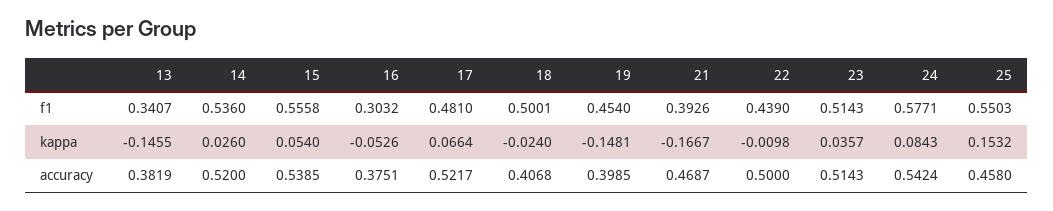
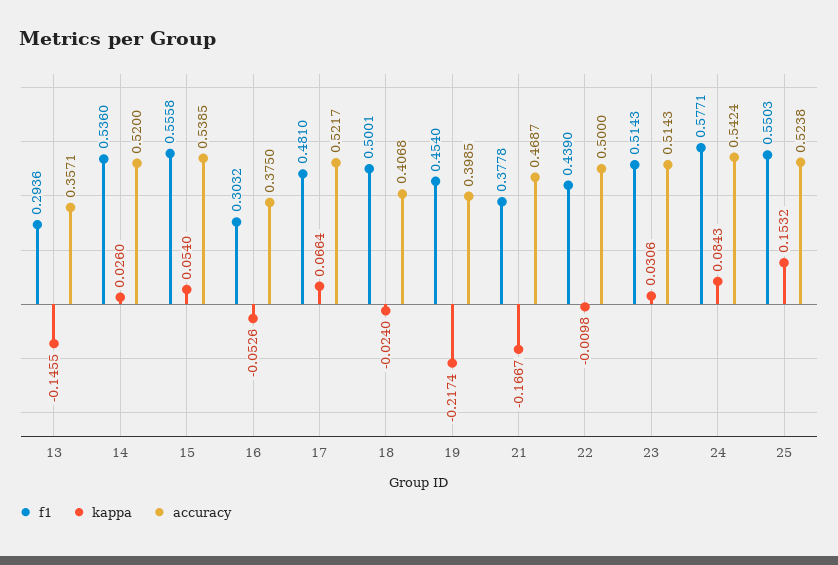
  {
    "f1": {
-     "13": 0.3407,
+     "13": 0.2936,
      "14": 0.536,
      "15": 0.5558,
      "16": 0.3032,
      "17": 0.481,
      "18": 0.5001,
      "19": 0.454,
-     "21": 0.3926,
+     "21": 0.3778,
      "22": 0.439,
      "23": 0.5143,
      "24": 0.5771,
      "25": 0.5503
    },
    "kappa": {
      "13": -0.1455,
      "14": 0.026,
      "15": 0.054,
      "16": -0.0526,
      "17": 0.0664,
      "18": -0.024,
-     "19": -0.1481,
+     "19": -0.2174,
      "21": -0.1667,
      "22": -0.0098,
-     "23": 0.0357,
+     "23": 0.0306,
      "24": 0.0843,
      "25": 0.1532
    },
    "accuracy": {
-     "13": 0.3819,
+     "13": 0.3571,
      "14": 0.52,
      "15": 0.5385,
-     "16": 0.3751,
+     "16": 0.375,
      "17": 0.5217,
      "18": 0.4068,
      "19": 0.3985,
      "21": 0.4687,
      "22": 0.5,
      "23": 0.5143,
      "24": 0.5424,
-     "25": 0.458
+     "25": 0.5238
    }
  }

